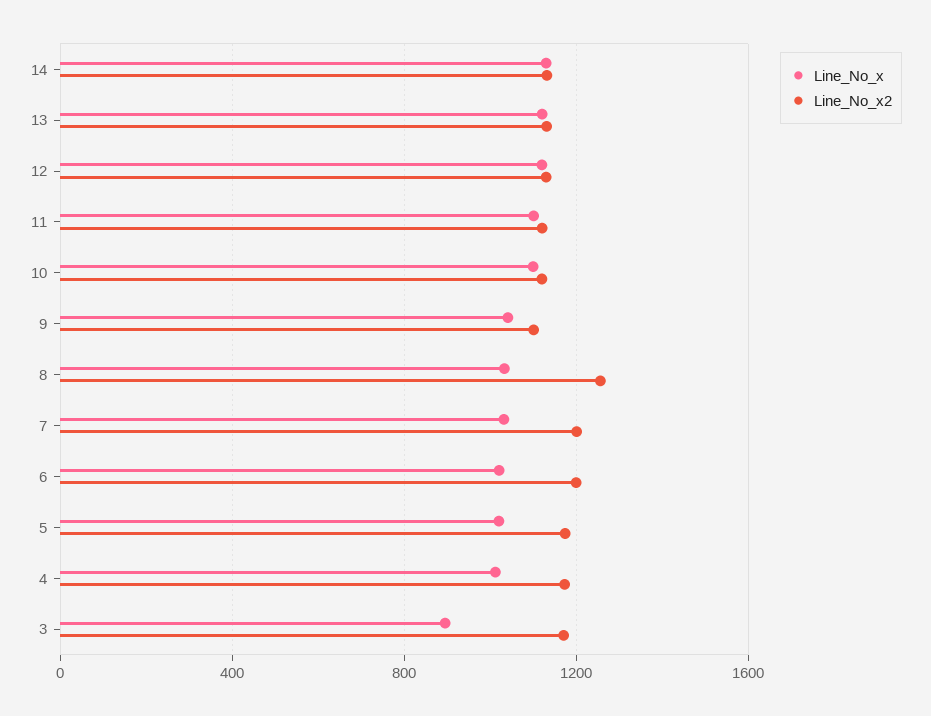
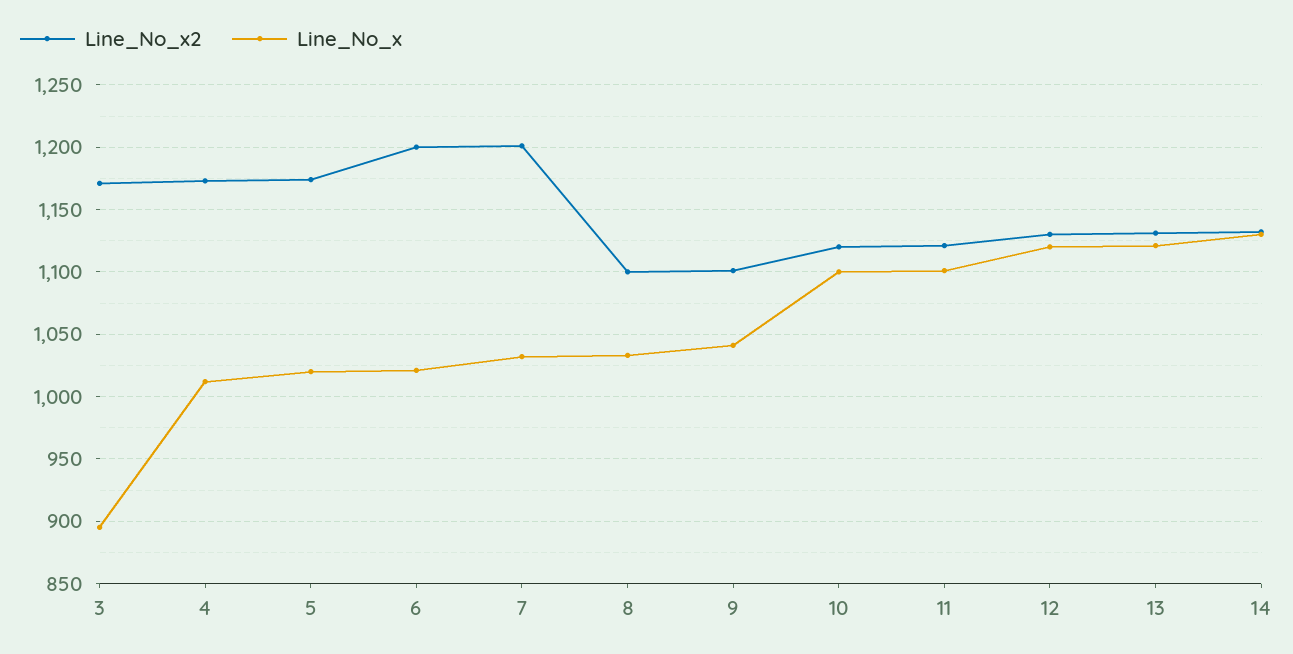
  {
    "Line_No_x": {
      "14": 1130,
      "13": 1120,
      "12": 1120,
      "11": 1100,
      "10": 1100,
      "9": 1040,
      "8": 1035,
      "7": 1030,
      "6": 1020,
      "5": 1020,
      "4": 1010,
      "3": 895
    },
    "Line_No_x2": {
      "14": 1130,
      "13": 1130,
      "12": 1130,
      "11": 1120,
      "10": 1120,
      "9": 1100,
-     "8": 1250,
+     "8": 1100,
      "7": 1200,
      "6": 1200,
      "5": 1175,
      "4": 1175,
      "3": 1170
    }
  }

